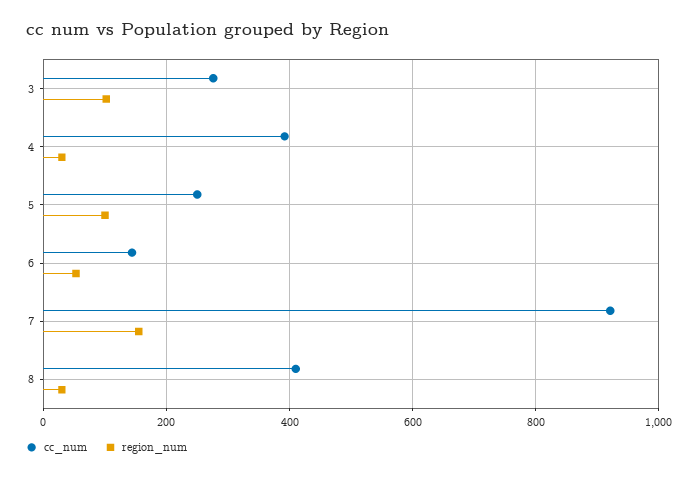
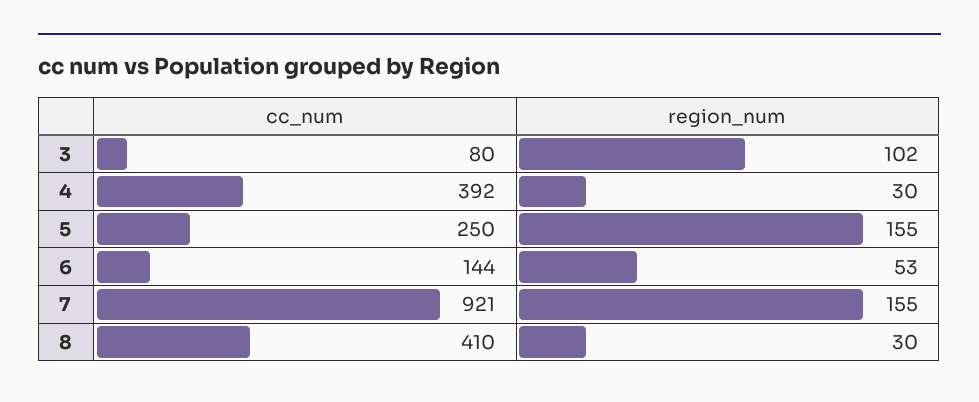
  {
    "cc_num": {
-     "3": 280,
+     "3": 80,
      "4": 392,
      "5": 250,
      "6": 144,
      "7": 921,
      "8": 410
    },
    "region_num": {
      "3": 102,
      "4": 30,
-     "5": 100,
+     "5": 155,
      "6": 53,
      "7": 155,
      "8": 30
    }
  }

